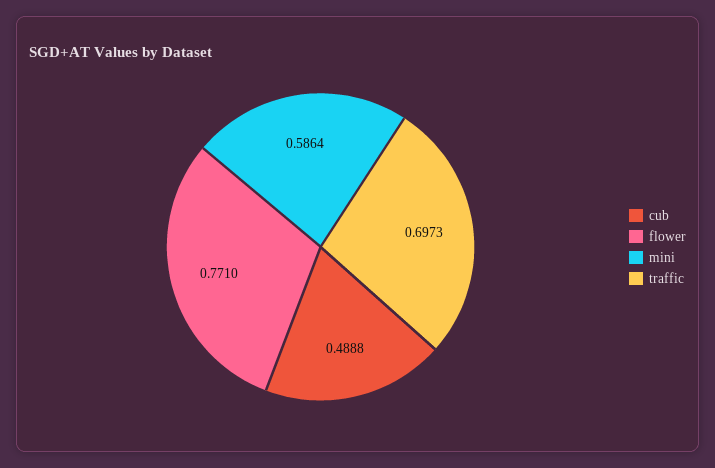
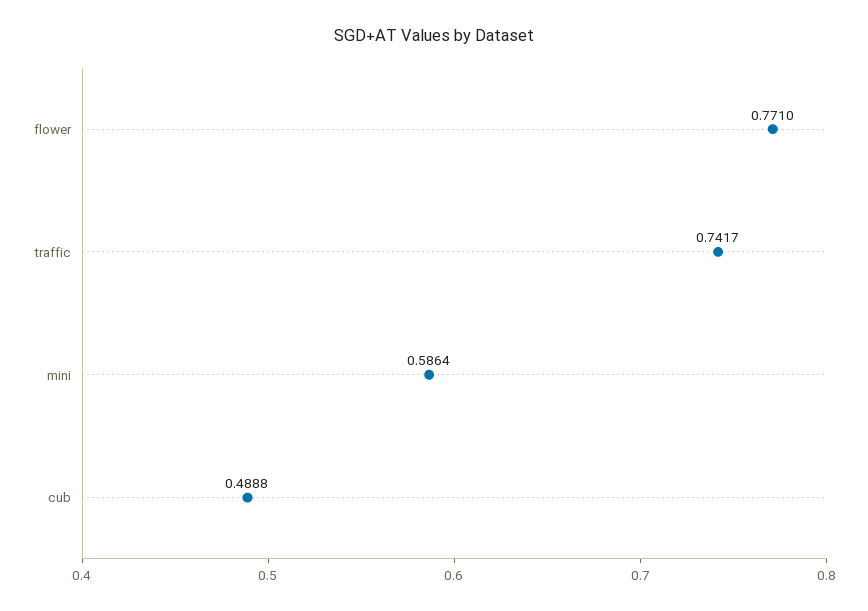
  {
    "cub": 0.4888,
    "flower": 0.771,
    "mini": 0.5864,
-   "traffic": 0.6973
+   "traffic": 0.7417
  }

